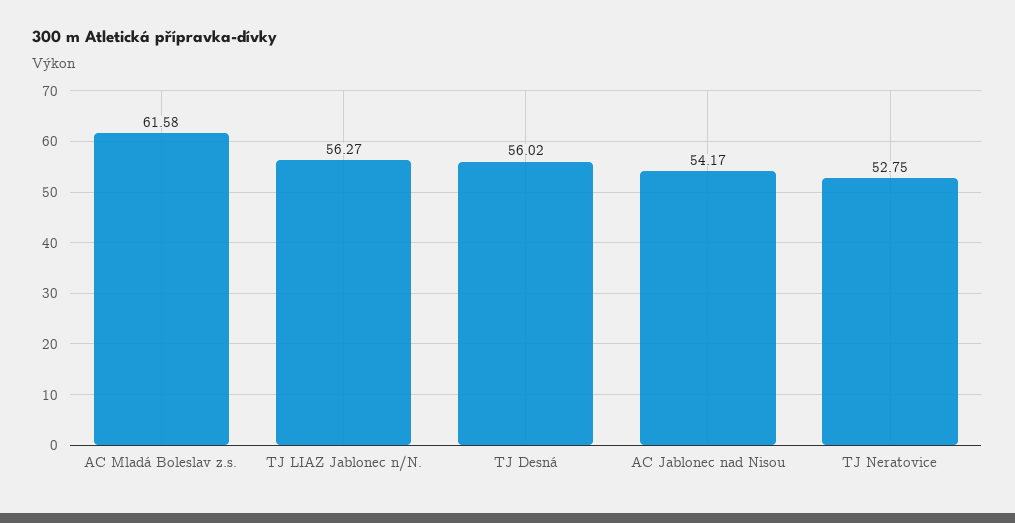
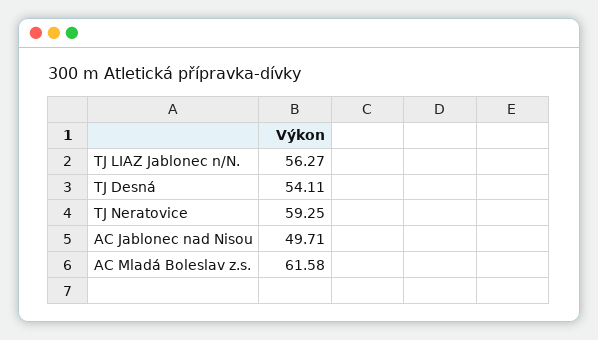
  {
    "AC Mladá Boleslav z.s.": 61.58,
    "TJ LIAZ Jablonec n/N.": 56.27,
-   "TJ Desná": 56.02,
+   "TJ Desná": 54.11,
-   "AC Jablonec nad Nisou": 54.17,
+   "AC Jablonec nad Nisou": 49.71,
-   "TJ Neratovice": 52.75
+   "TJ Neratovice": 59.25
  }

